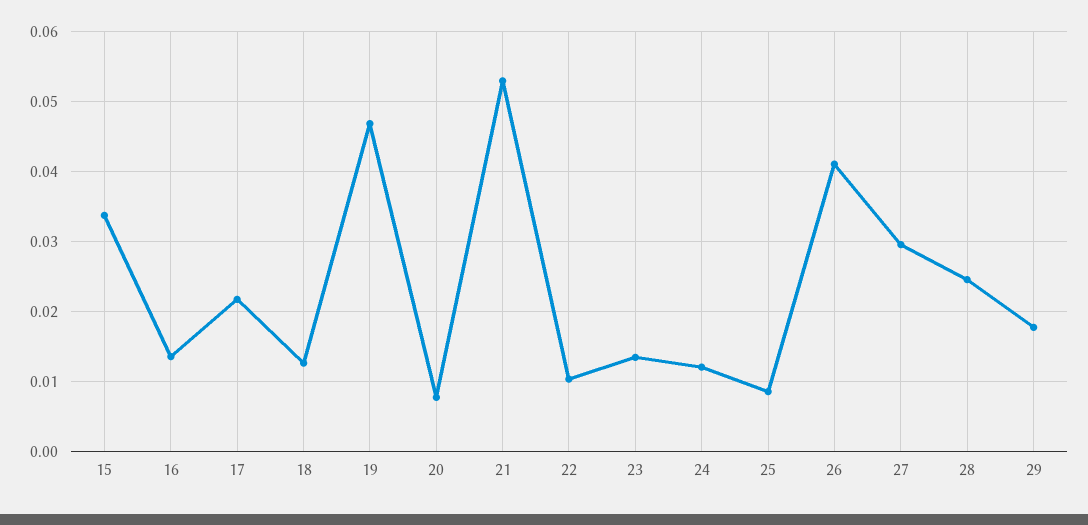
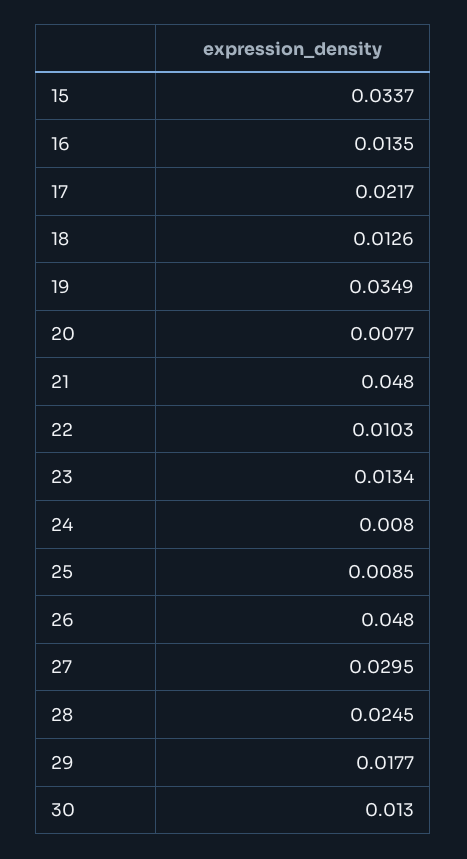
  {
    "15": 0.0337,
    "16": 0.0135,
    "17": 0.0217,
    "18": 0.0126,
-   "19": 0.047,
+   "19": 0.0349,
    "20": 0.0077,
-   "21": 0.053,
+   "21": 0.048,
    "22": 0.0103,
    "23": 0.0134,
-   "24": 0.012,
+   "24": 0.008,
    "25": 0.0085,
-   "26": 0.041,
+   "26": 0.048,
    "27": 0.0295,
    "28": 0.0245,
-   "29": 0.0177
+   "29": 0.0177,
+   "30": 0.013
  }

